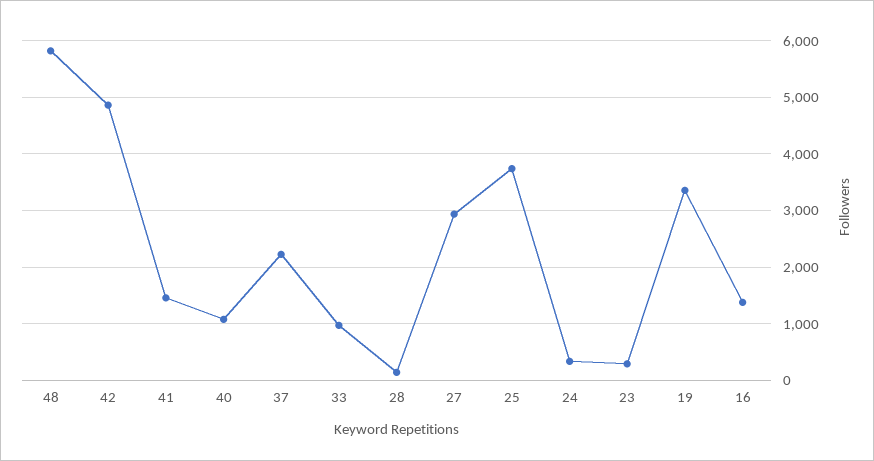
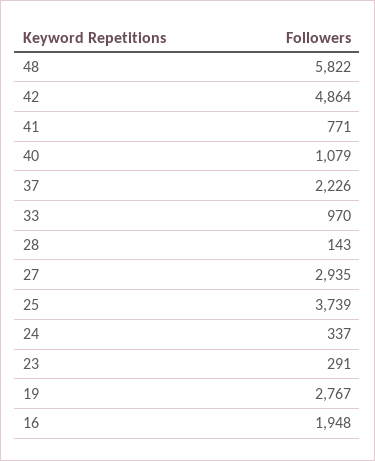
  {
    "48": 5822,
    "42": 4864,
-   "41": 1400,
+   "41": 771,
    "40": 1079,
    "37": 2226,
    "33": 970,
    "28": 143,
    "27": 2935,
    "25": 3739,
    "24": 337,
    "23": 291,
-   "19": 3400,
+   "19": 2767,
-   "16": 1400
+   "16": 1948
  }

